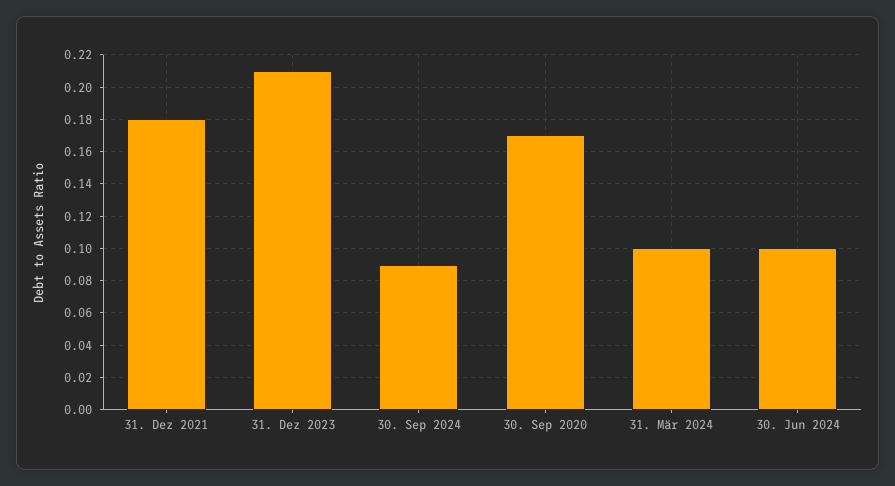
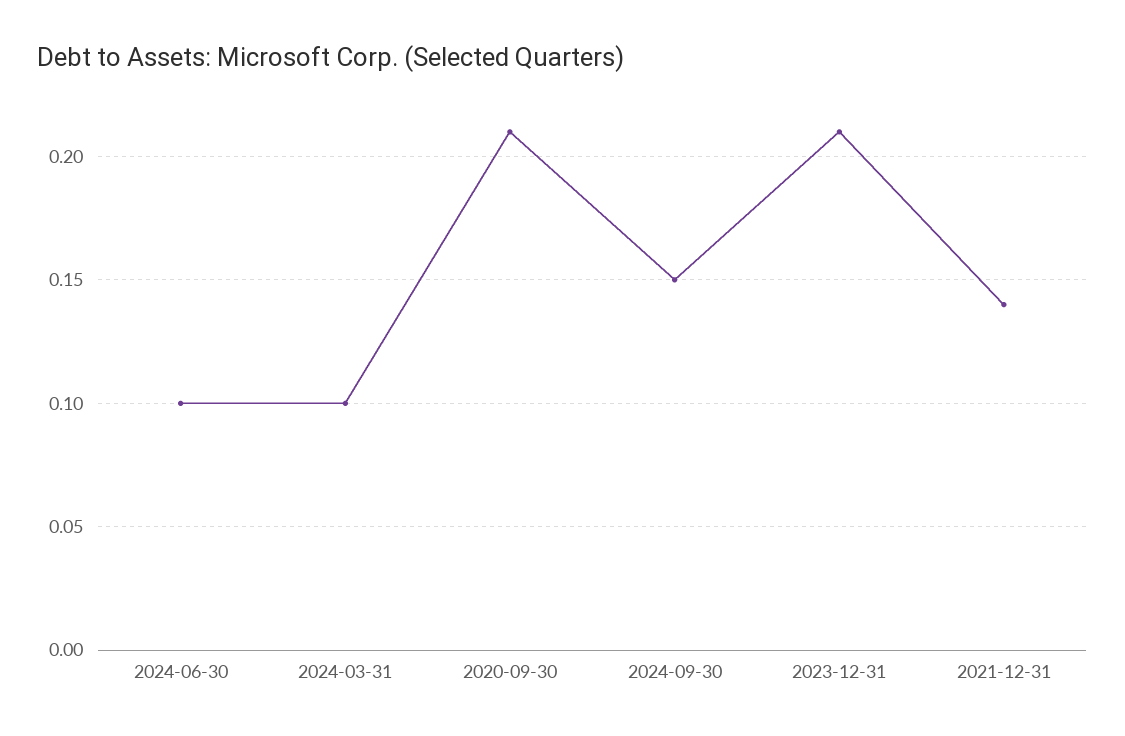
  {
-   "31. Dez 2021": 0.18,
+   "31. Dez 2021": 0.14,
    "31. Dez 2023": 0.21,
-   "30. Sep 2024": 0.09,
+   "30. Sep 2024": 0.15,
-   "30. Sep 2020": 0.17,
+   "30. Sep 2020": 0.21,
    "31. Mär 2024": 0.1,
    "30. Jun 2024": 0.1
  }

